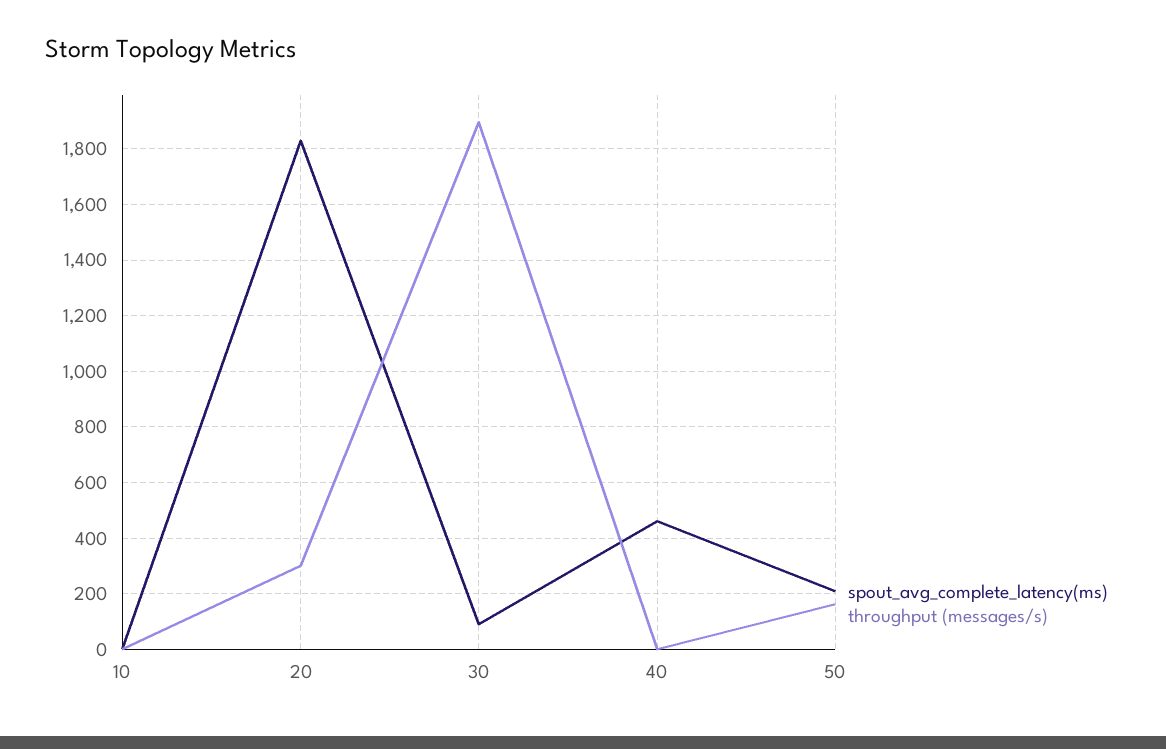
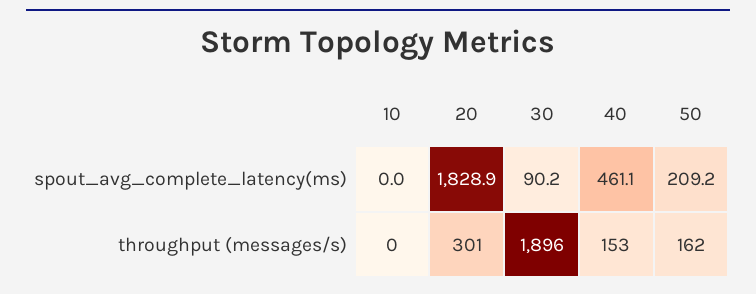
  {
    "spout_avg_complete_latency(ms)": {
      "10": 0,
      "20": 1828.9,
      "30": 90.2,
      "40": 461.1,
      "50": 209.2
    },
    "throughput (messages/s)": {
      "10": 0,
      "20": 301,
      "30": 1896,
-     "40": 0,
+     "40": 153,
      "50": 162
    }
  }

